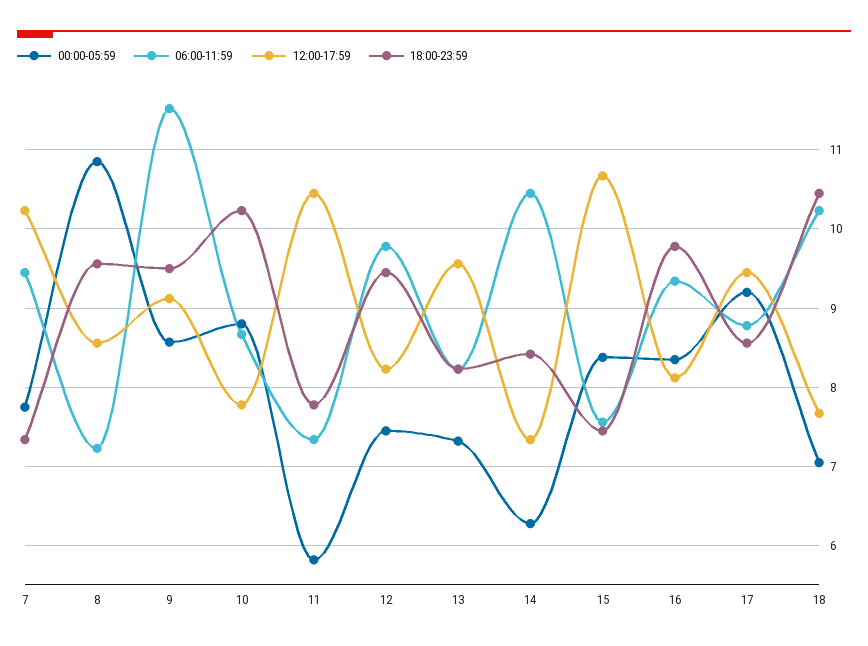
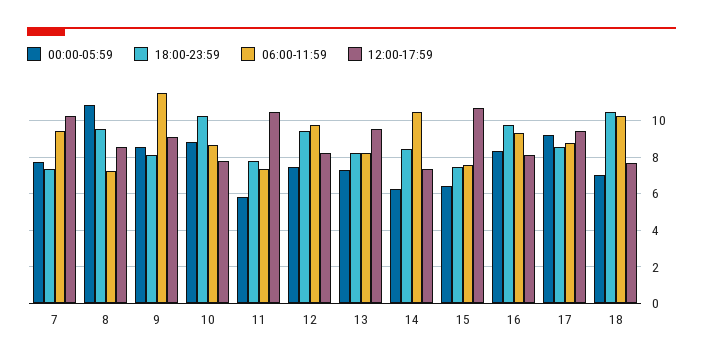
  {
    "00:00-05:59": {
      "7": 7.8,
      "8": 10.9,
      "9": 8.6,
      "10": 8.8,
      "11": 5.8,
      "12": 7.5,
      "13": 7.3,
      "14": 6.3,
-     "15": 8.4,
+     "15": 6.5,
      "16": 8.4,
      "17": 9.2,
      "18": 7.1
    },
    "06:00-11:59": {
      "7": 9.5,
      "8": 7.2,
      "9": 11.5,
      "10": 8.7,
      "11": 7.3,
      "12": 9.8,
      "13": 8.2,
      "14": 10.5,
      "15": 7.6,
      "16": 9.3,
      "17": 8.8,
      "18": 10.2
    },
    "12:00-17:59": {
      "7": 10.2,
      "8": 8.6,
      "9": 9.1,
      "10": 7.8,
      "11": 10.5,
      "12": 8.2,
      "13": 9.6,
      "14": 7.3,
      "15": 10.7,
      "16": 8.1,
      "17": 9.5,
      "18": 7.7
    },
    "18:00-23:59": {
      "7": 7.3,
      "8": 9.6,
-     "9": 9.5,
+     "9": 8,
      "10": 10.2,
      "11": 7.8,
      "12": 9.5,
      "13": 8.2,
      "14": 8.4,
      "15": 7.5,
      "16": 9.8,
      "17": 8.6,
      "18": 10.5
    }
  }

